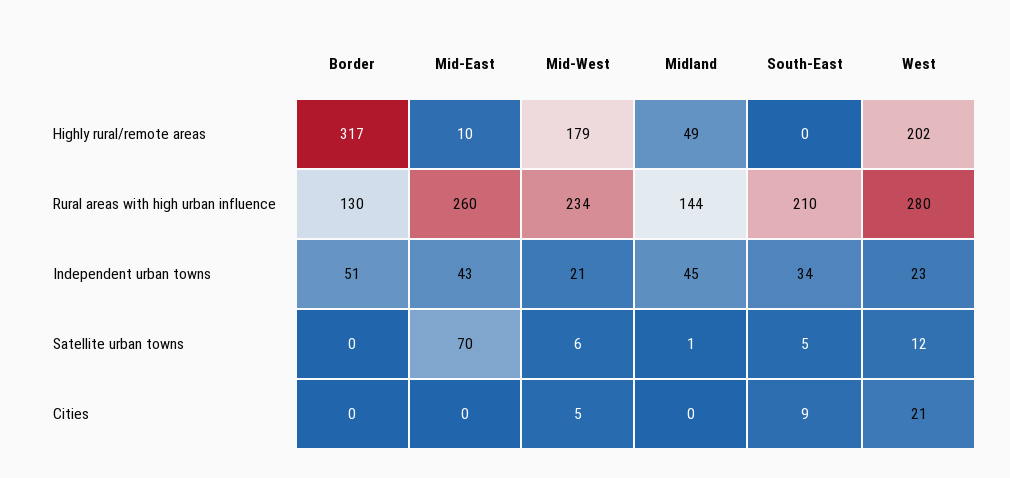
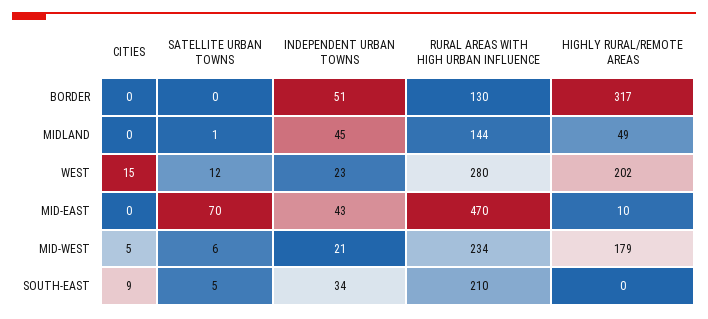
  {
    "Border": {
      "Highly rural/remote areas": 317,
      "Rural areas with high urban influence": 130,
      "Independent urban towns": 51,
      "Satellite urban towns": 0,
      "Cities": 0
    },
    "Mid-East": {
      "Highly rural/remote areas": 10,
-     "Rural areas with high urban influence": 260,
+     "Rural areas with high urban influence": 470,
      "Independent urban towns": 43,
      "Satellite urban towns": 70,
      "Cities": 0
    },
    "Mid-West": {
      "Highly rural/remote areas": 179,
      "Rural areas with high urban influence": 234,
      "Independent urban towns": 21,
      "Satellite urban towns": 6,
      "Cities": 5
    },
    "Midland": {
      "Highly rural/remote areas": 49,
      "Rural areas with high urban influence": 144,
      "Independent urban towns": 45,
      "Satellite urban towns": 1,
      "Cities": 0
    },
    "South-East": {
      "Highly rural/remote areas": 0,
      "Rural areas with high urban influence": 210,
      "Independent urban towns": 34,
      "Satellite urban towns": 5,
      "Cities": 9
    },
    "West": {
      "Highly rural/remote areas": 202,
      "Rural areas with high urban influence": 280,
      "Independent urban towns": 23,
      "Satellite urban towns": 12,
-     "Cities": 21
+     "Cities": 15
    }
  }

